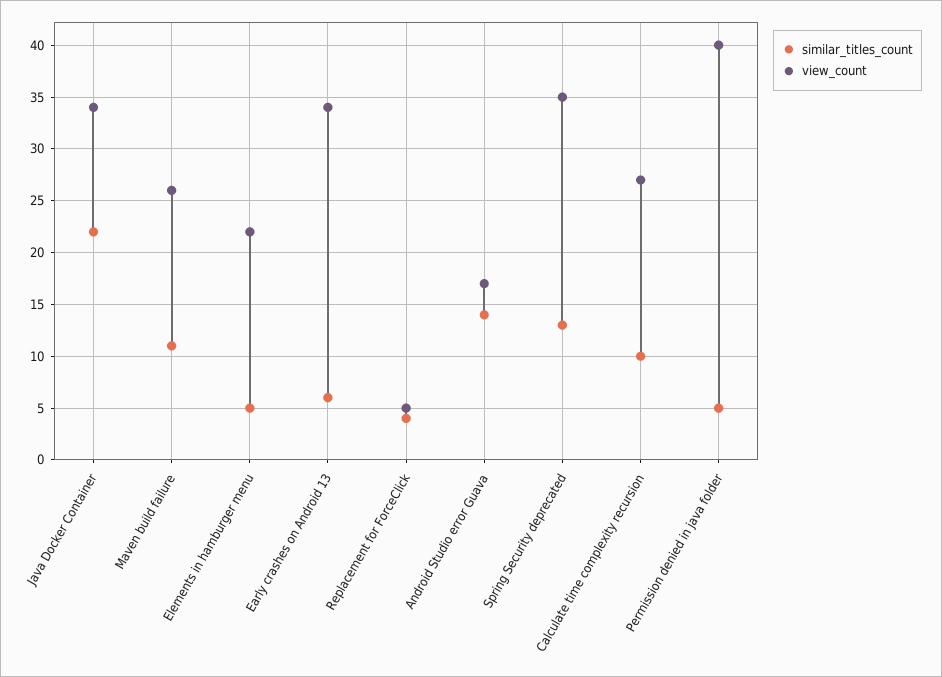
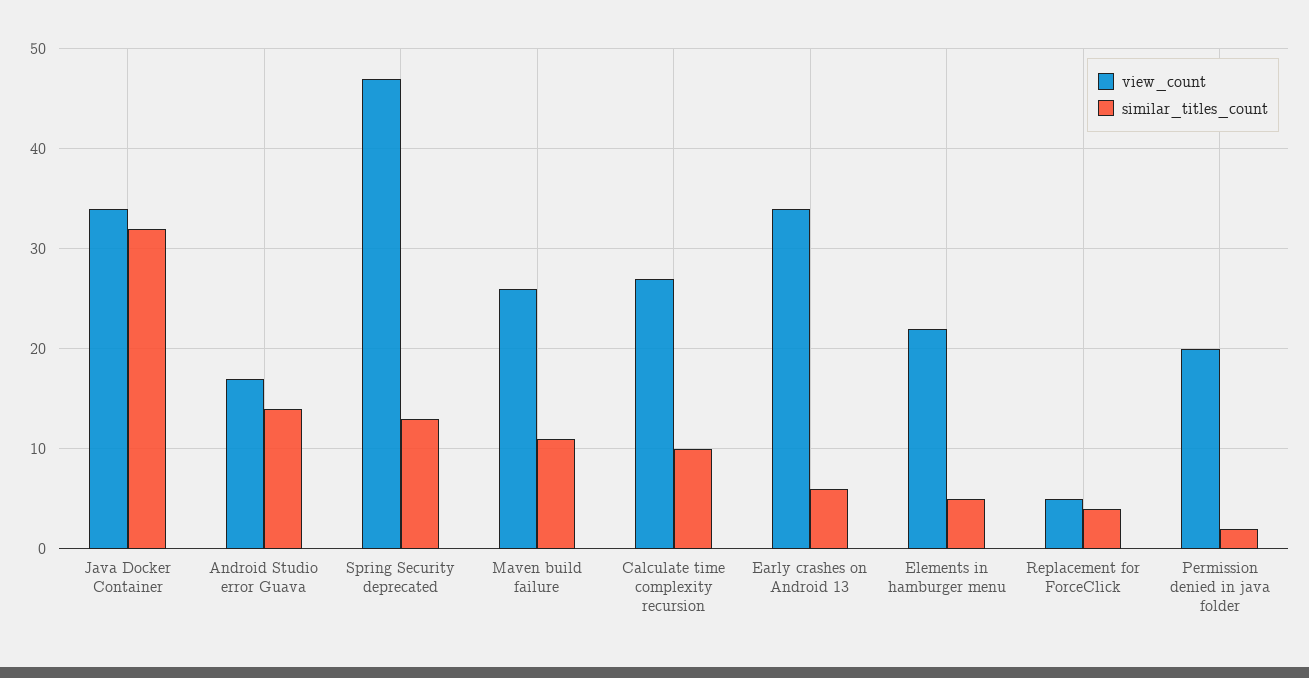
  {
    "similar_titles_count": {
-     "Java Docker Container": 22,
+     "Java Docker Container": 32,
      "Maven build failure": 11,
      "Elements in hamburger menu": 5,
      "Early crashes on Android 13": 6,
      "Replacement for ForceClick": 4,
      "Android Studio error Guava": 14,
      "Spring Security deprecated": 13,
      "Calculate time complexity recursion": 10,
-     "Permission denied in java folder": 5
+     "Permission denied in java folder": 2
    },
    "view_count": {
      "Java Docker Container": 34,
      "Maven build failure": 26,
      "Elements in hamburger menu": 22,
      "Early crashes on Android 13": 34,
      "Replacement for ForceClick": 5,
      "Android Studio error Guava": 17,
-     "Spring Security deprecated": 35,
+     "Spring Security deprecated": 47,
      "Calculate time complexity recursion": 27,
-     "Permission denied in java folder": 40
+     "Permission denied in java folder": 20
    }
  }

